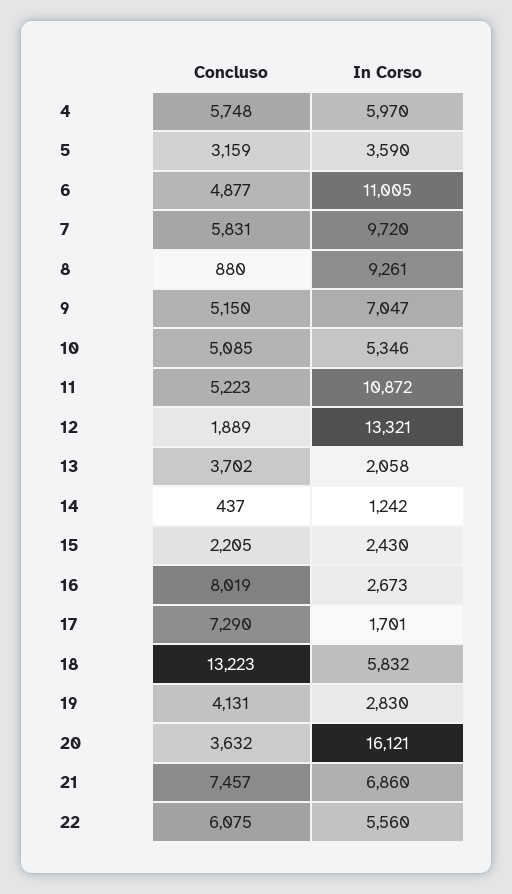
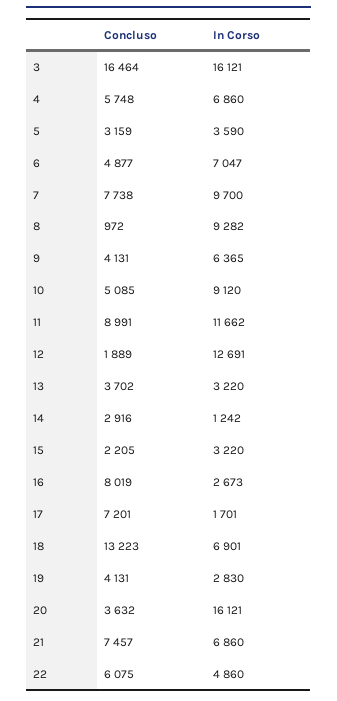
  {
    "Concluso": {
      "4": 5748,
      "5": 3159,
      "6": 4877,
-     "7": 5831,
+     "7": 7738,
-     "8": 880,
+     "8": 972,
-     "9": 5150,
+     "9": 4131,
      "10": 5085,
-     "11": 5223,
+     "11": 8991,
      "12": 1889,
      "13": 3702,
-     "14": 437,
+     "14": 2916,
      "15": 2205,
      "16": 8019,
-     "17": 7290,
+     "17": 7201,
      "18": 13223,
      "19": 4131,
      "20": 3632,
      "21": 7457,
-     "22": 6075
+     "22": 6075,
+     "3": 16464
    },
    "In Corso": {
-     "4": 5970,
+     "4": 6860,
      "5": 3590,
-     "6": 11005,
+     "6": 7047,
-     "7": 9720,
+     "7": 9700,
-     "8": 9261,
+     "8": 9282,
-     "9": 7047,
+     "9": 6365,
-     "10": 5346,
+     "10": 9120,
-     "11": 10872,
+     "11": 11662,
-     "12": 13321,
+     "12": 12691,
-     "13": 2058,
+     "13": 3220,
      "14": 1242,
-     "15": 2430,
+     "15": 3220,
      "16": 2673,
      "17": 1701,
-     "18": 5832,
+     "18": 6901,
      "19": 2830,
      "20": 16121,
      "21": 6860,
-     "22": 5560
+     "22": 4860,
+     "3": 16121
    }
  }

